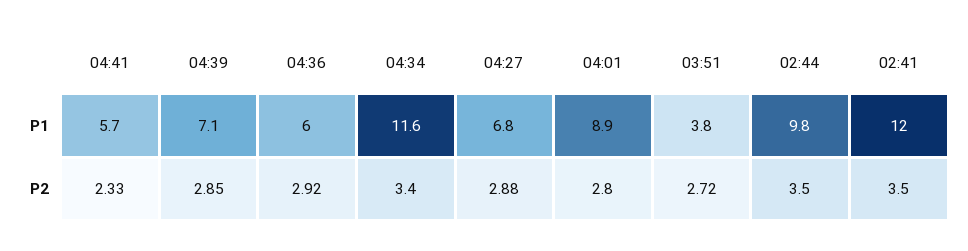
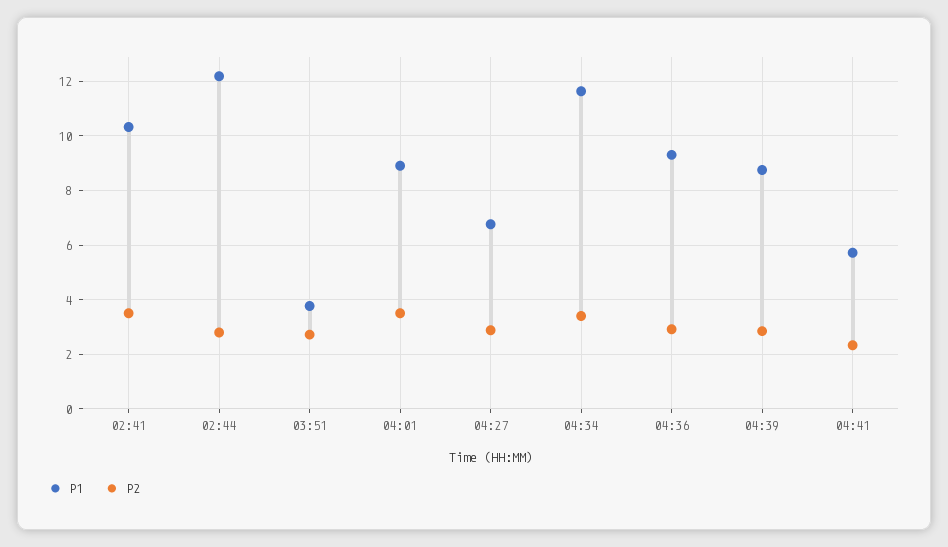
  {
    "P1": {
      "04:41": 5.7,
-     "04:39": 7.1,
+     "04:39": 8.75,
-     "04:36": 6,
+     "04:36": 9.25,
      "04:34": 11.6,
      "04:27": 6.8,
      "04:01": 8.9,
      "03:51": 3.8,
-     "02:44": 9.8,
+     "02:44": 12.25,
-     "02:41": 12
+     "02:41": 10.25
    },
    "P2": {
      "04:41": 2.33,
      "04:39": 2.85,
      "04:36": 2.92,
      "04:34": 3.4,
      "04:27": 2.88,
-     "04:01": 2.8,
+     "04:01": 3.5,
      "03:51": 2.72,
-     "02:44": 3.5,
+     "02:44": 2.75,
      "02:41": 3.5
    }
  }

